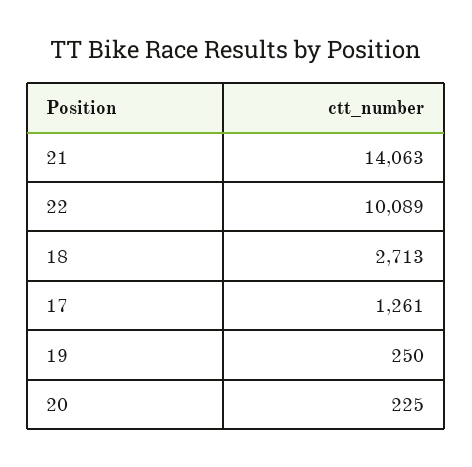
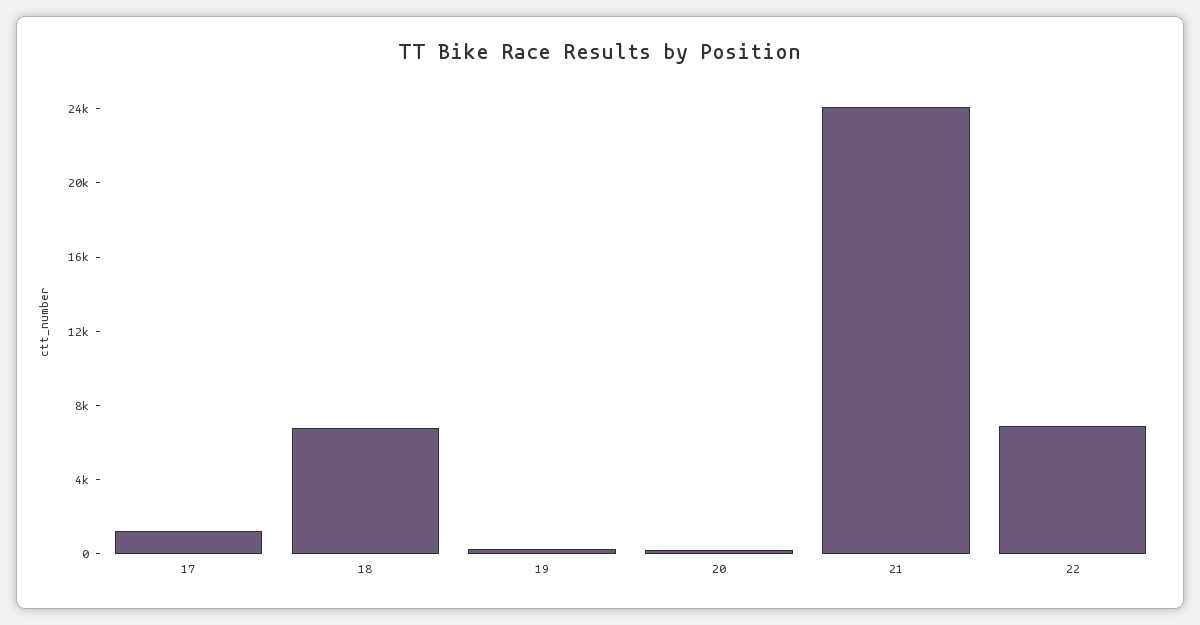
  {
-   "21": 14063,
+   "21": 24000,
-   "22": 10089,
+   "22": 7000,
-   "18": 2713,
+   "18": 7000,
    "17": 1261,
    "19": 250,
    "20": 225
  }

